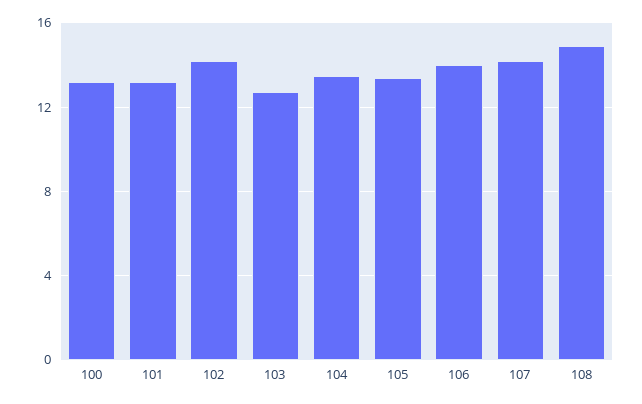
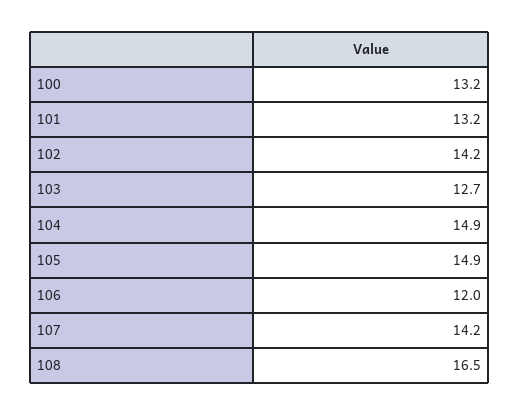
  {
    "100": 13.2,
    "101": 13.2,
    "102": 14.2,
    "103": 12.7,
-   "104": 13.5,
+   "104": 14.9,
-   "105": 13.5,
+   "105": 14.9,
-   "106": 14,
+   "106": 12,
    "107": 14.2,
-   "108": 15
+   "108": 16.5
  }

